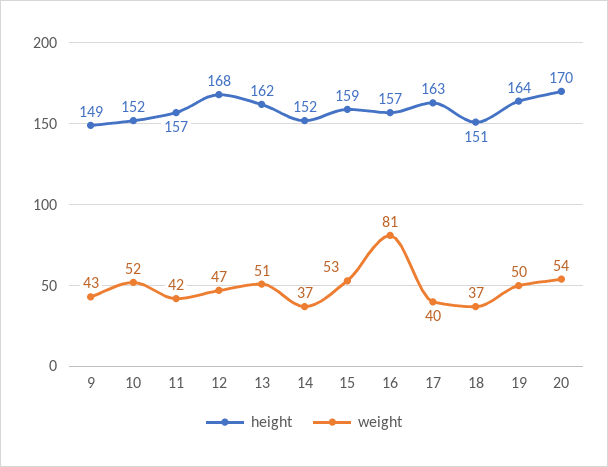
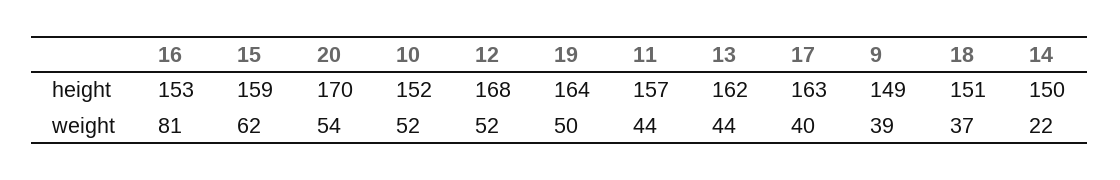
  {
    "height": {
      "9": 149,
      "10": 152,
      "11": 157,
      "12": 168,
      "13": 162,
-     "14": 152,
+     "14": 150,
      "15": 159,
-     "16": 157,
+     "16": 153,
      "17": 163,
      "18": 151,
      "19": 164,
      "20": 170
    },
    "weight": {
-     "9": 43,
+     "9": 39,
      "10": 52,
-     "11": 42,
+     "11": 44,
-     "12": 47,
+     "12": 52,
-     "13": 51,
+     "13": 44,
-     "14": 37,
+     "14": 22,
-     "15": 53,
+     "15": 62,
      "16": 81,
      "17": 40,
      "18": 37,
      "19": 50,
      "20": 54
    }
  }

